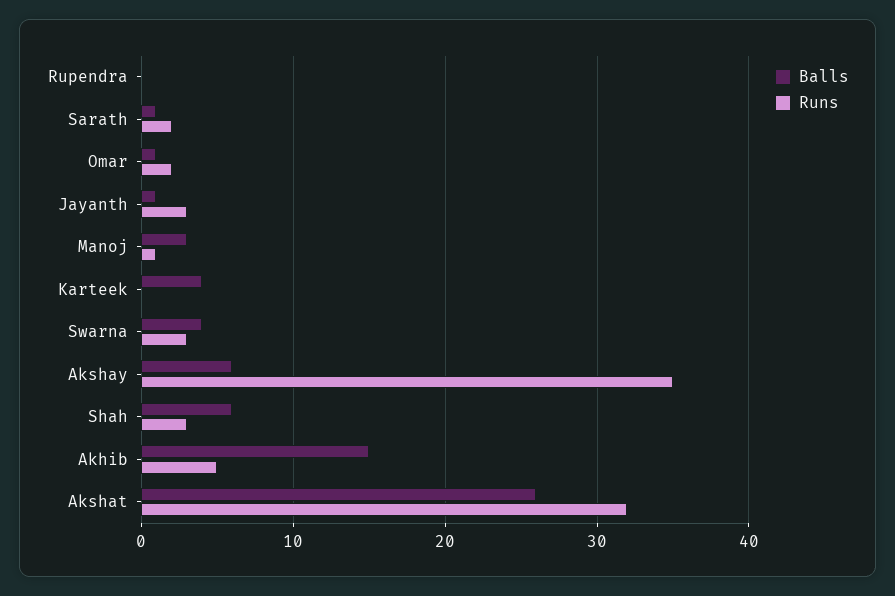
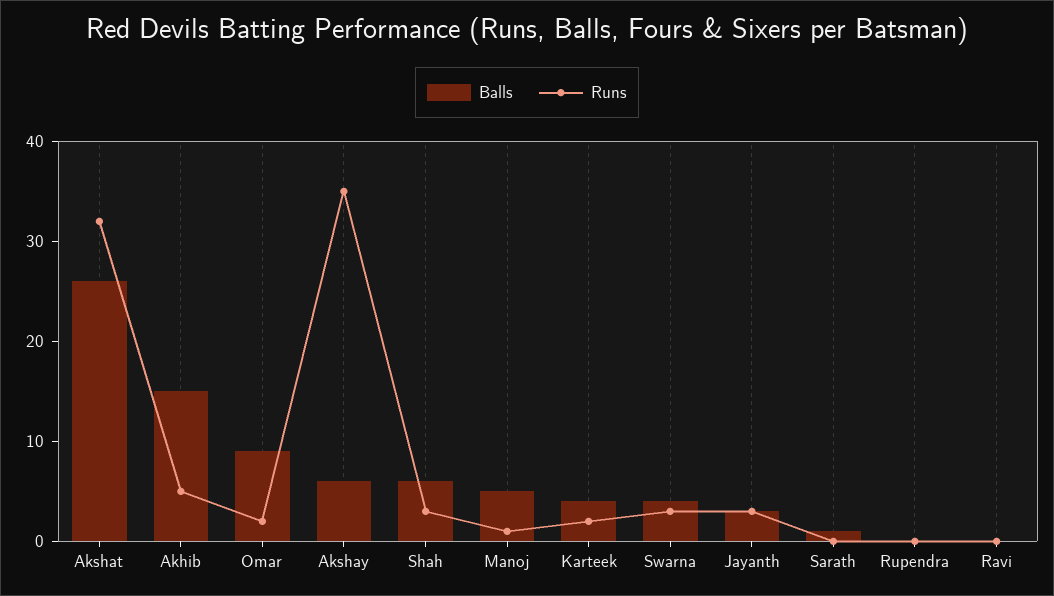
  {
    "Balls": {
      "Rupendra": 0,
      "Sarath": 1,
-     "Omar": 1,
+     "Omar": 9,
-     "Jayanth": 1,
+     "Jayanth": 3,
-     "Manoj": 3,
+     "Manoj": 5,
      "Karteek": 4,
      "Swarna": 4,
      "Akshay": 6,
      "Shah": 6,
      "Akhib": 15,
-     "Akshat": 26
+     "Akshat": 26,
+     "Ravi": 0
    },
    "Runs": {
      "Rupendra": 0,
-     "Sarath": 2,
+     "Sarath": 0,
      "Omar": 2,
      "Jayanth": 3,
      "Manoj": 1,
-     "Karteek": 0,
+     "Karteek": 2,
      "Swarna": 3,
      "Akshay": 35,
      "Shah": 3,
      "Akhib": 5,
-     "Akshat": 32
+     "Akshat": 32,
+     "Ravi": 0
    }
  }

